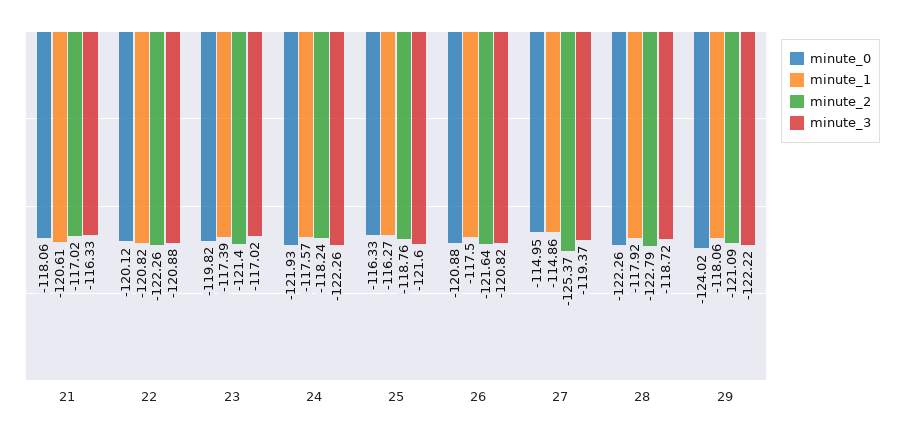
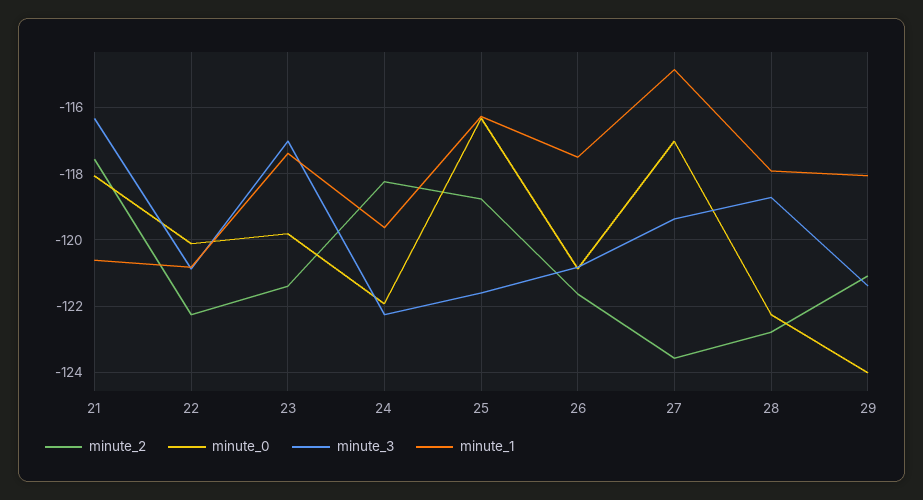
  {
    "minute_0": {
      "21": -118.06,
      "22": -120.12,
      "23": -119.82,
      "24": -121.93,
      "25": -116.33,
      "26": -120.88,
-     "27": -114.95,
+     "27": -117,
      "28": -122.26,
      "29": -124.02
    },
    "minute_1": {
      "21": -120.61,
      "22": -120.82,
      "23": -117.39,
-     "24": -117.57,
+     "24": -119.6,
      "25": -116.27,
      "26": -117.5,
      "27": -114.86,
      "28": -117.92,
      "29": -118.06
    },
    "minute_2": {
-     "21": -117.02,
+     "21": -117.6,
      "22": -122.26,
      "23": -121.4,
      "24": -118.24,
      "25": -118.76,
      "26": -121.64,
-     "27": -125.37,
+     "27": -123.6,
      "28": -122.79,
      "29": -121.09
    },
    "minute_3": {
      "21": -116.33,
      "22": -120.88,
      "23": -117.02,
      "24": -122.26,
      "25": -121.6,
      "26": -120.82,
      "27": -119.37,
      "28": -118.72,
-     "29": -122.22
+     "29": -121.4
    }
  }

